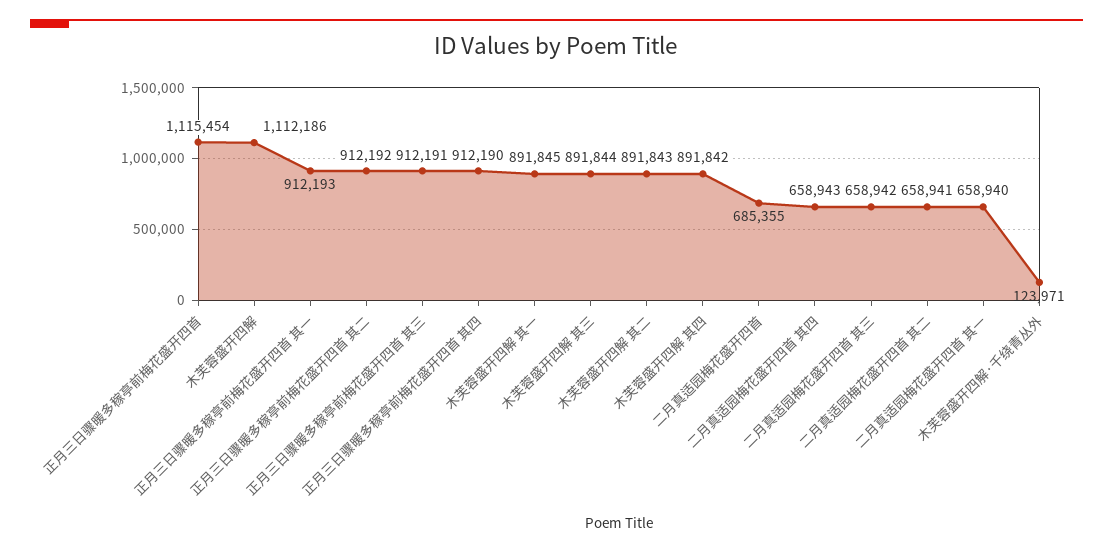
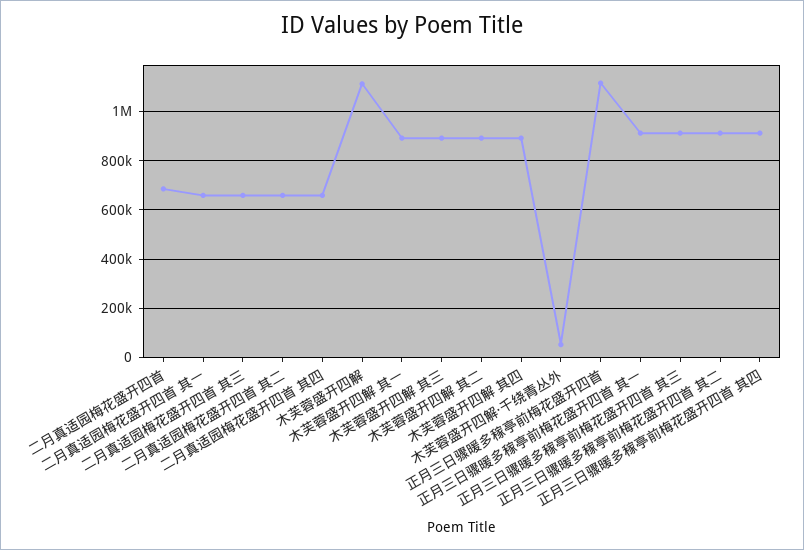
  {
    "正月三日骤暖多稼亭前梅花盛开四首": 1115454,
    "木芙蓉盛开四解": 1112186,
    "正月三日骤暖多稼亭前梅花盛开四首 其一": 912193,
    "正月三日骤暖多稼亭前梅花盛开四首 其二": 912192,
    "正月三日骤暖多稼亭前梅花盛开四首 其三": 912191,
    "正月三日骤暖多稼亭前梅花盛开四首 其四": 912190,
    "木芙蓉盛开四解 其一": 891845,
    "木芙蓉盛开四解 其三": 891844,
    "木芙蓉盛开四解 其二": 891843,
    "木芙蓉盛开四解 其四": 891842,
    "二月真适园梅花盛开四首": 685355,
    "二月真适园梅花盛开四首 其四": 658943,
    "二月真适园梅花盛开四首 其三": 658942,
    "二月真适园梅花盛开四首 其二": 658941,
    "二月真适园梅花盛开四首 其一": 658940,
-   "木芙蓉盛开四解·千绕青丛外": 123971
+   "木芙蓉盛开四解·千绕青丛外": 50000
  }

